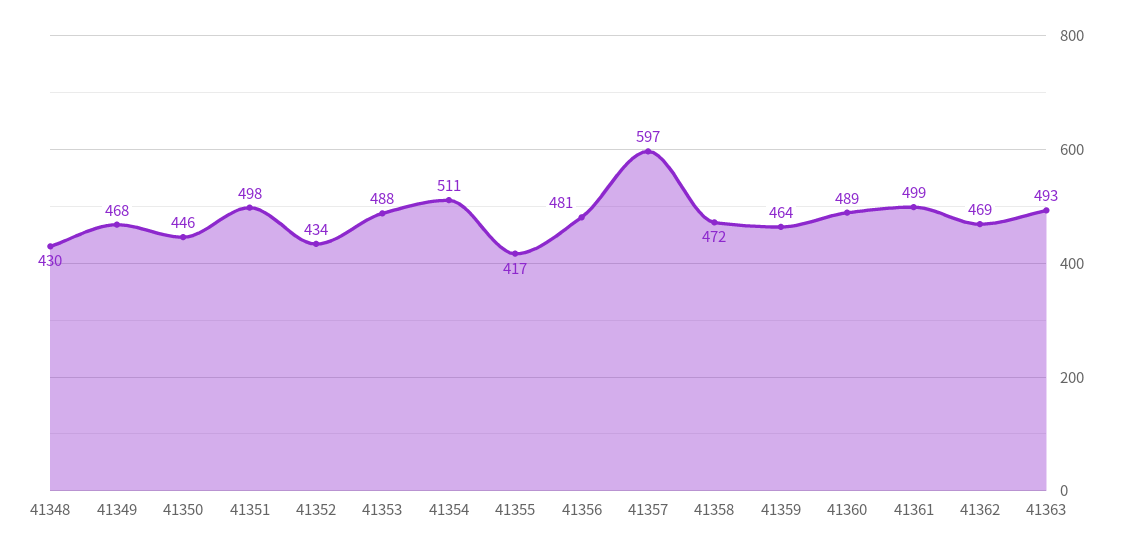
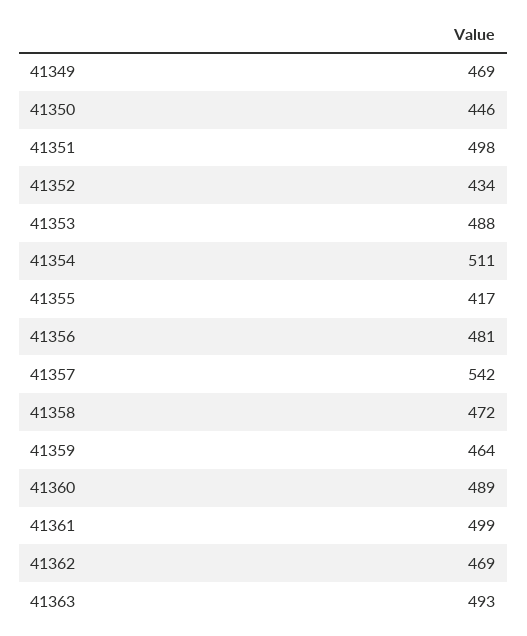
  {
-   "41348": 430,
-   "41349": 468,
+   "41349": 469,
    "41350": 446,
    "41351": 498,
    "41352": 434,
    "41353": 488,
    "41354": 511,
    "41355": 417,
    "41356": 481,
-   "41357": 597,
+   "41357": 542,
    "41358": 472,
    "41359": 464,
    "41360": 489,
    "41361": 499,
    "41362": 469,
    "41363": 493
  }

